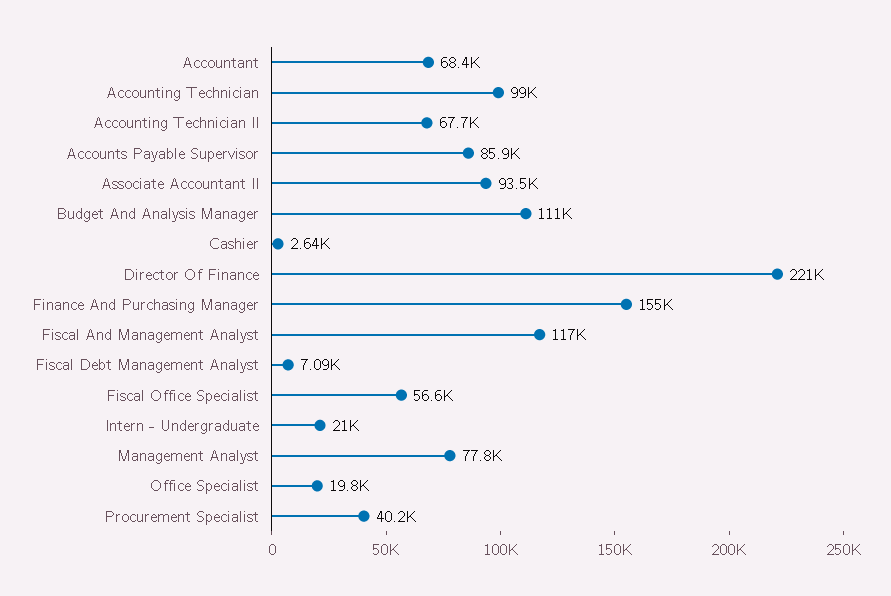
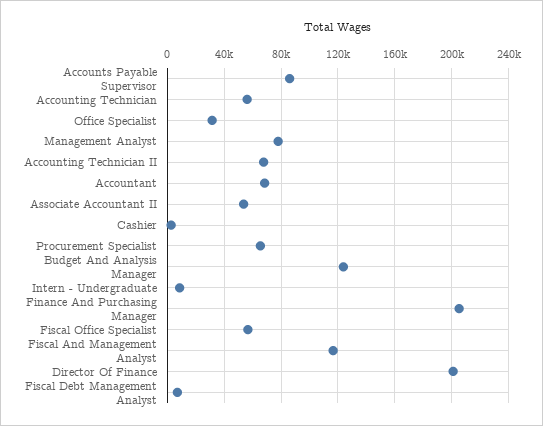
  {
    "Accountant": 68400,
-   "Accounting Technician": 99000,
+   "Accounting Technician": 55000,
    "Accounting Technician II": 67700,
    "Accounts Payable Supervisor": 85900,
-   "Associate Accountant II": 93500,
+   "Associate Accountant II": 55000,
-   "Budget And Analysis Manager": 111000,
+   "Budget And Analysis Manager": 125000,
    "Cashier": 2640,
-   "Director Of Finance": 221000,
+   "Director Of Finance": 200000,
-   "Finance And Purchasing Manager": 155000,
+   "Finance And Purchasing Manager": 205000,
    "Fiscal And Management Analyst": 117000,
    "Fiscal Debt Management Analyst": 7090,
    "Fiscal Office Specialist": 56600,
-   "Intern - Undergraduate": 21000,
+   "Intern - Undergraduate": 10000,
    "Management Analyst": 77800,
-   "Office Specialist": 19800,
+   "Office Specialist": 30000,
-   "Procurement Specialist": 40200
+   "Procurement Specialist": 65000
  }

